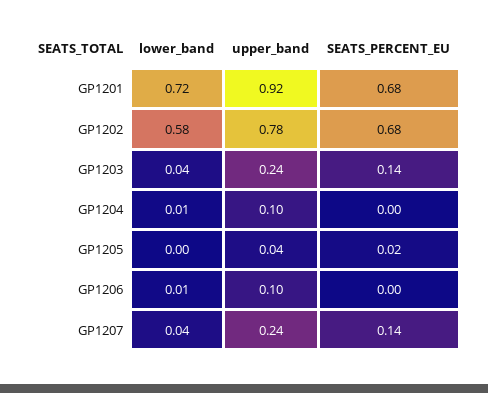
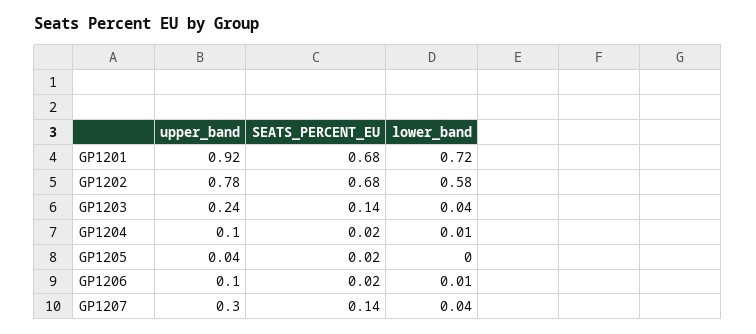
  {
    "lower_band": {
      "GP1201": 0.72,
      "GP1202": 0.58,
      "GP1203": 0.04,
      "GP1204": 0.01,
      "GP1205": 0,
      "GP1206": 0.01,
      "GP1207": 0.04
    },
    "upper_band": {
      "GP1201": 0.92,
      "GP1202": 0.78,
      "GP1203": 0.24,
      "GP1204": 0.1,
      "GP1205": 0.04,
      "GP1206": 0.1,
-     "GP1207": 0.24
+     "GP1207": 0.3
    },
    "SEATS_PERCENT_EU": {
      "GP1201": 0.68,
      "GP1202": 0.68,
      "GP1203": 0.14,
-     "GP1204": 0,
+     "GP1204": 0.02,
      "GP1205": 0.02,
-     "GP1206": 0,
+     "GP1206": 0.02,
      "GP1207": 0.14
    }
  }

